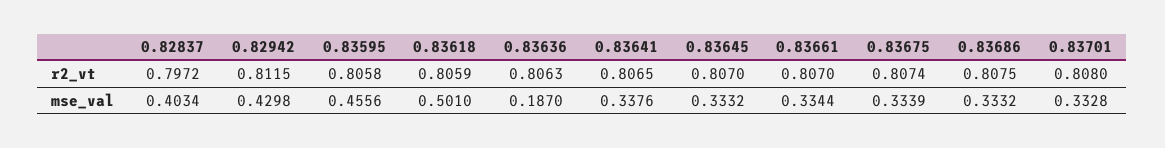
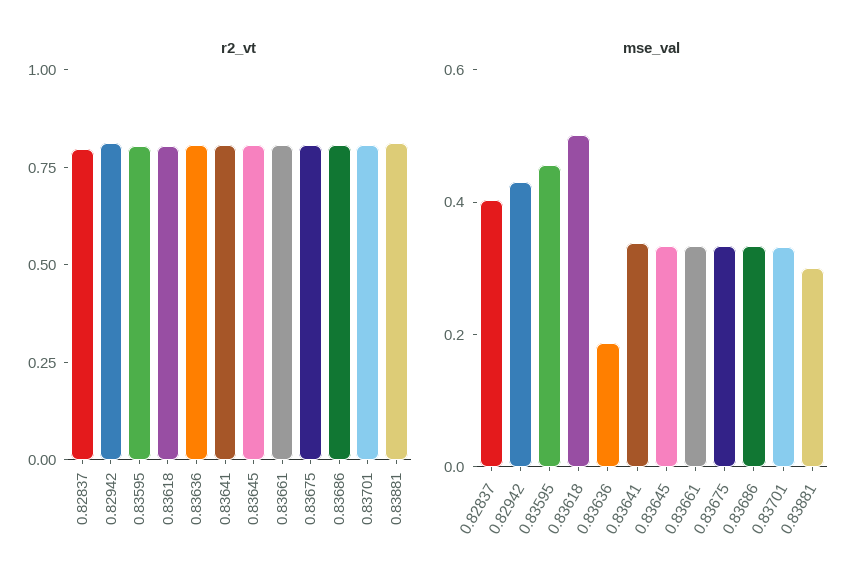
  {
    "r2_vt": {
      "0.82837": 0.7972,
      "0.82942": 0.8115,
      "0.83595": 0.8058,
      "0.83618": 0.8059,
      "0.83636": 0.8063,
      "0.83641": 0.8065,
      "0.83645": 0.807,
      "0.83661": 0.807,
      "0.83675": 0.8074,
      "0.83686": 0.8075,
-     "0.83701": 0.808
+     "0.83701": 0.808,
+     "0.83881": 0.8
    },
    "mse_val": {
      "0.82837": 0.4034,
      "0.82942": 0.4298,
      "0.83595": 0.4556,
      "0.83618": 0.501,
      "0.83636": 0.187,
      "0.83641": 0.3376,
      "0.83645": 0.3332,
      "0.83661": 0.3344,
      "0.83675": 0.3339,
      "0.83686": 0.3332,
-     "0.83701": 0.3328
+     "0.83701": 0.3328,
+     "0.83881": 0.3
    }
  }

